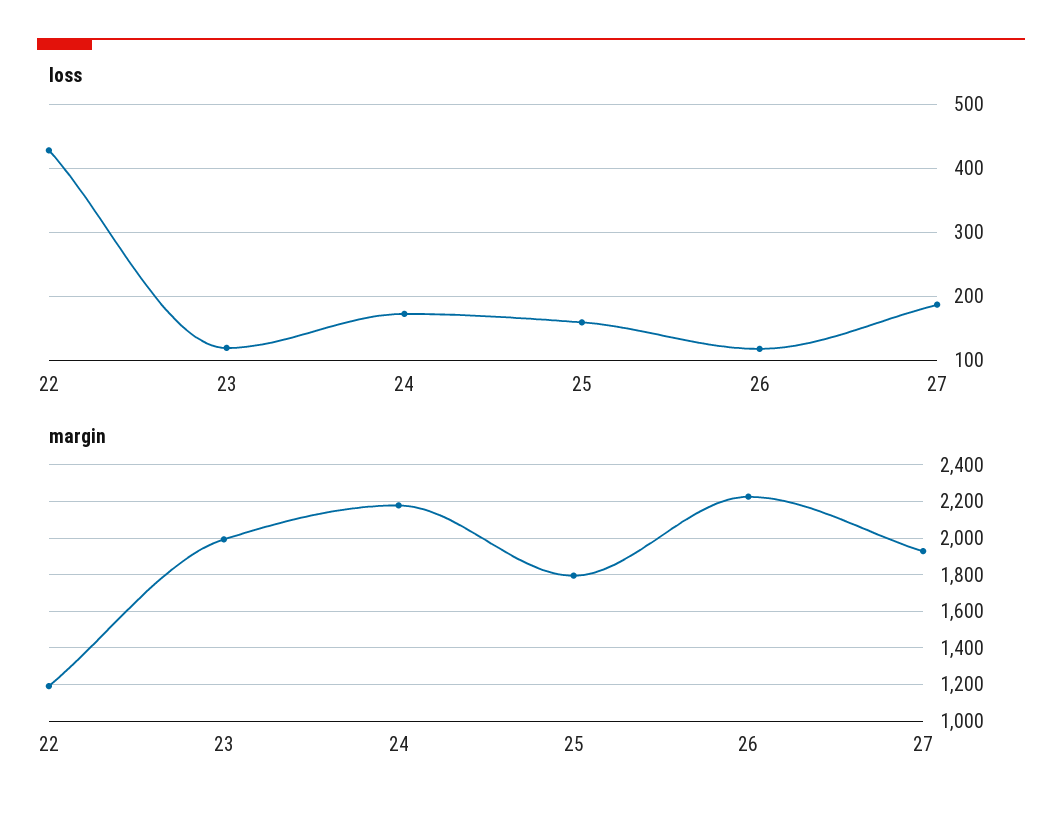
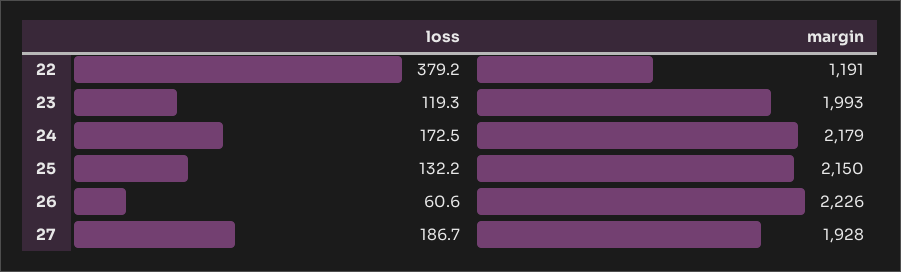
  {
    "loss": {
-     "22": 430,
+     "22": 379.2,
      "23": 119.3,
      "24": 172.5,
-     "25": 160,
+     "25": 132.2,
-     "26": 120,
+     "26": 60.6,
      "27": 186.7
    },
    "margin": {
      "22": 1191,
      "23": 1993,
      "24": 2179,
-     "25": 1800,
+     "25": 2150,
      "26": 2226,
      "27": 1928
    }
  }

